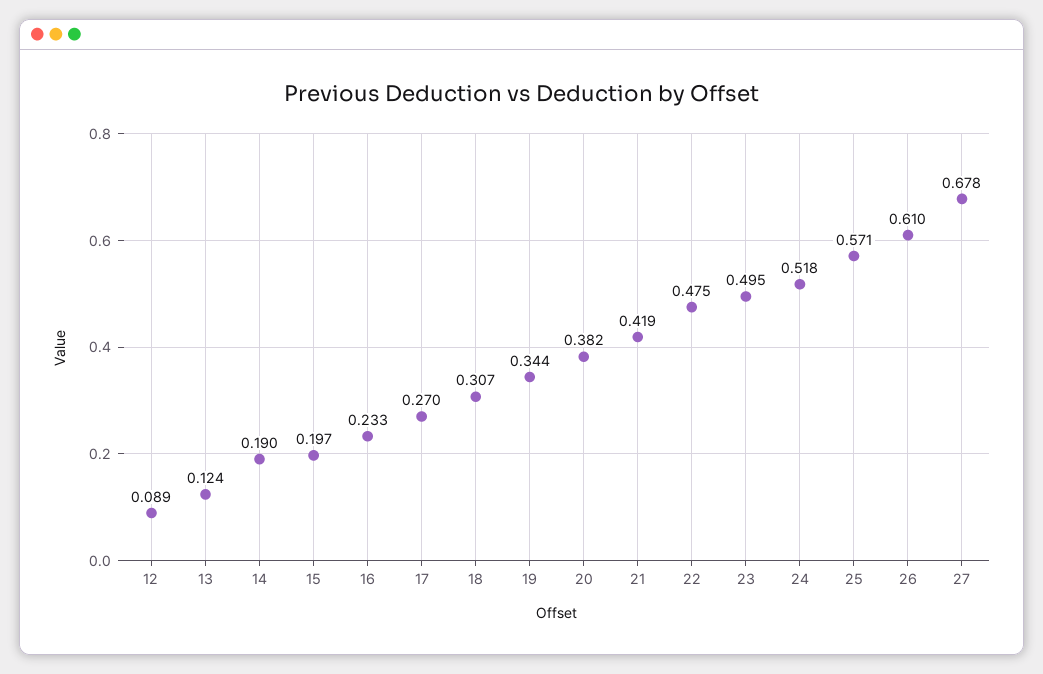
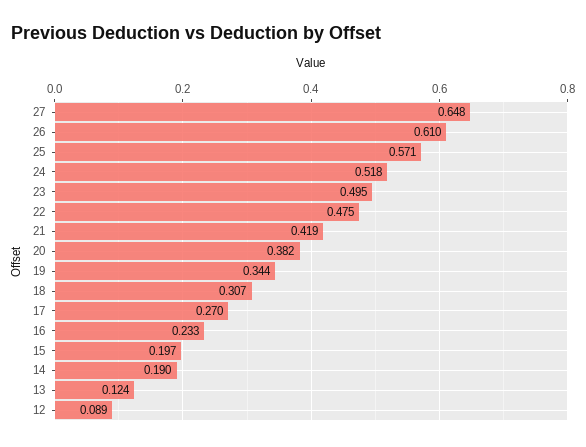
  {
    "12": 0.089,
    "13": 0.124,
    "14": 0.19,
    "15": 0.197,
    "16": 0.233,
    "17": 0.27,
    "18": 0.307,
    "19": 0.344,
    "20": 0.382,
    "21": 0.419,
    "22": 0.475,
    "23": 0.495,
    "24": 0.518,
    "25": 0.571,
    "26": 0.61,
-   "27": 0.678
+   "27": 0.648
  }

